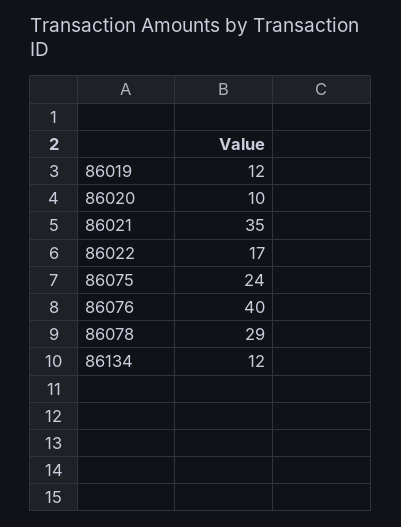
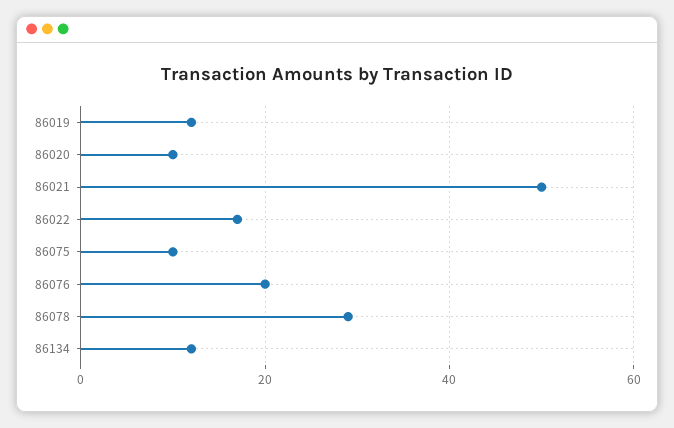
  {
    "86019": 12,
    "86020": 10,
-   "86021": 35,
+   "86021": 50,
    "86022": 17,
-   "86075": 24,
+   "86075": 10,
-   "86076": 40,
+   "86076": 20,
    "86078": 29,
    "86134": 12
  }

